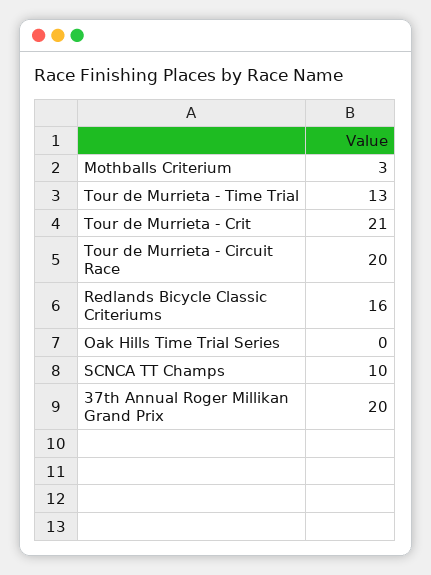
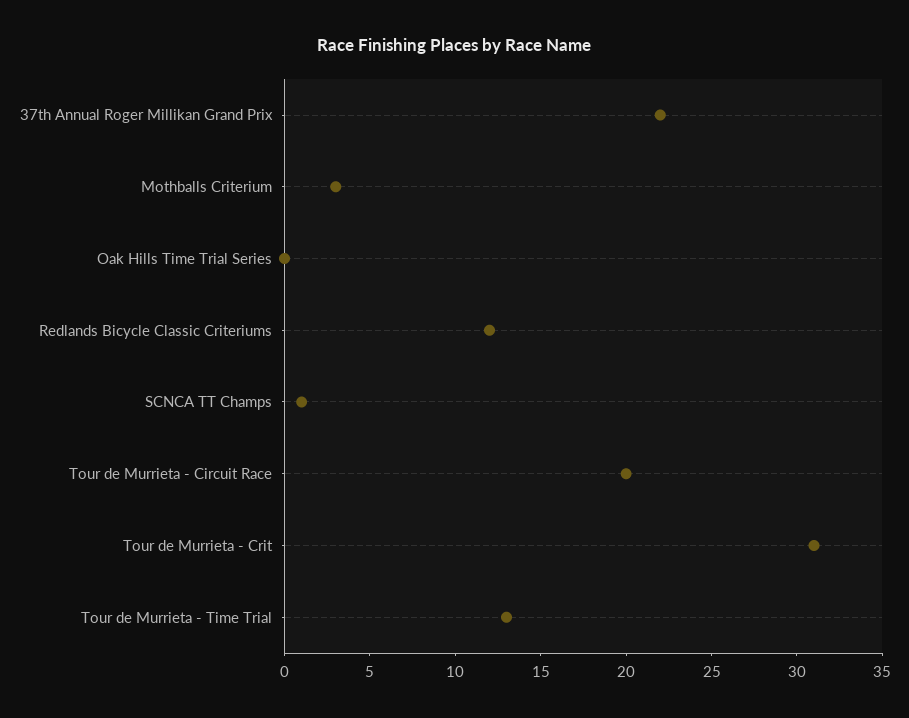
  {
    "Mothballs Criterium": 3,
    "Tour de Murrieta - Time Trial": 13,
-   "Tour de Murrieta - Crit": 21,
+   "Tour de Murrieta - Crit": 31,
    "Tour de Murrieta - Circuit Race": 20,
-   "Redlands Bicycle Classic Criteriums": 16,
+   "Redlands Bicycle Classic Criteriums": 12,
    "Oak Hills Time Trial Series": 0,
-   "SCNCA TT Champs": 10,
+   "SCNCA TT Champs": 1,
-   "37th Annual Roger Millikan Grand Prix": 20
+   "37th Annual Roger Millikan Grand Prix": 22
  }

